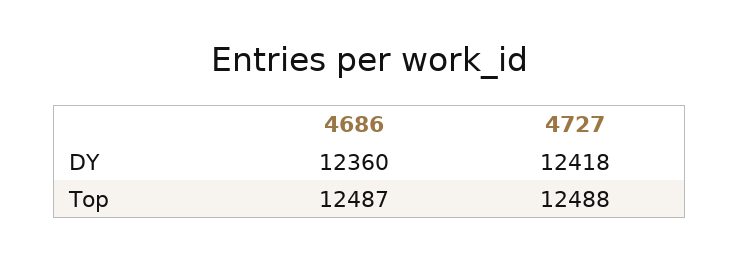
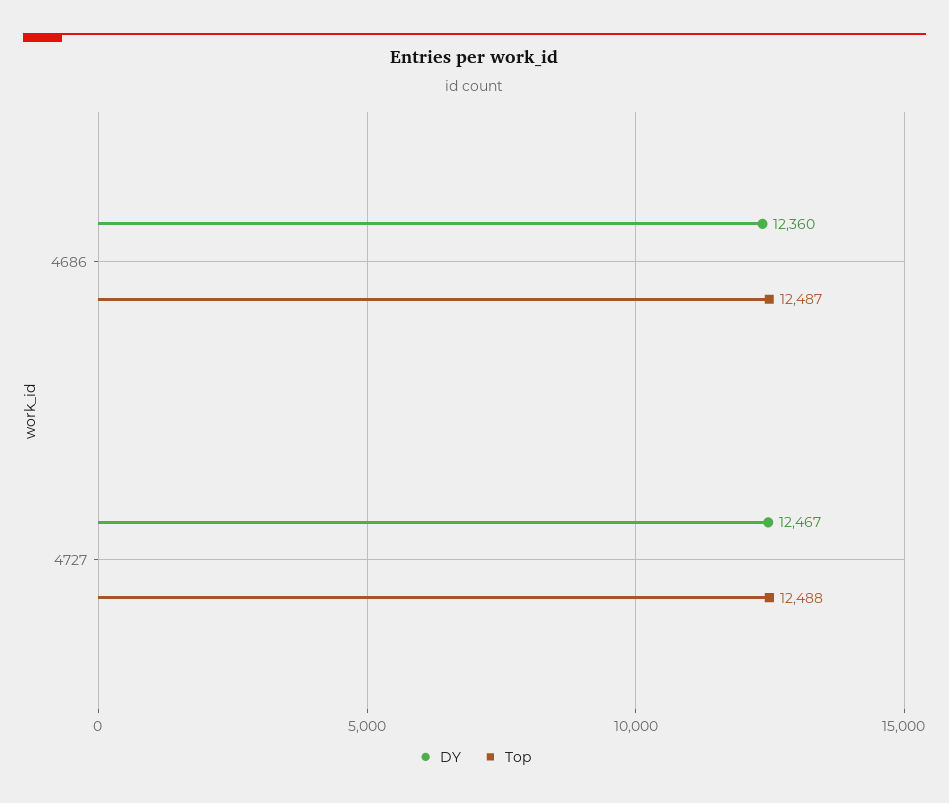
  {
    "DY": {
      "4686": 12360,
-     "4727": 12418
+     "4727": 12467
    },
    "Top": {
      "4686": 12487,
      "4727": 12488
    }
  }

